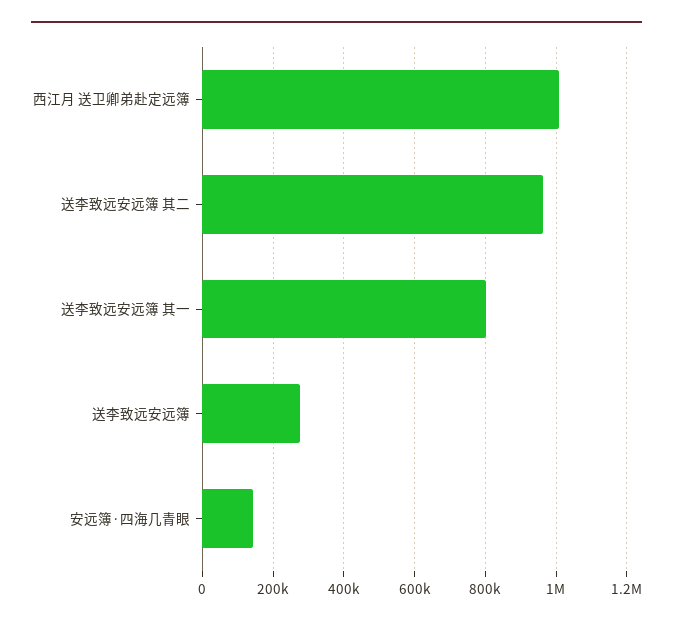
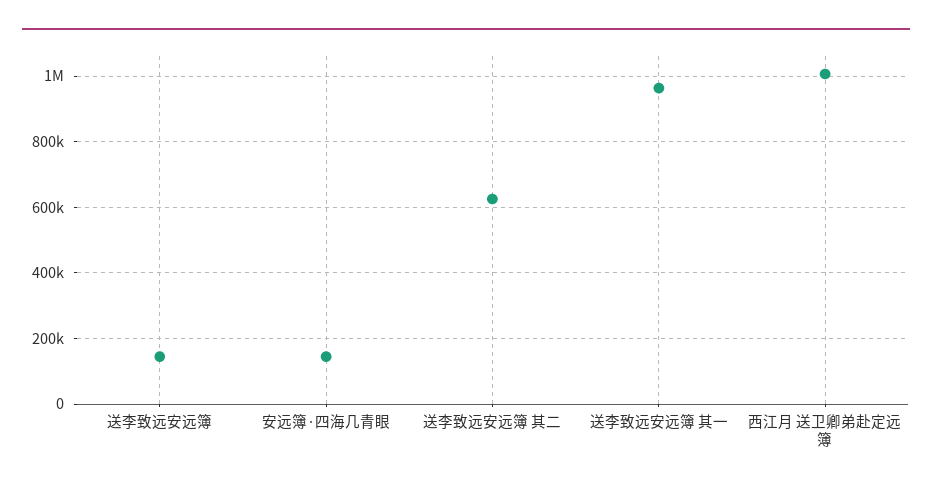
  {
    "西江月 送卫卿弟赴定远簿": 1000000,
-   "送李致远安远簿 其二": 960000,
+   "送李致远安远簿 其二": 620000,
-   "送李致远安远簿 其一": 800000,
+   "送李致远安远簿 其一": 960000,
-   "送李致远安远簿": 280000,
+   "送李致远安远簿": 140000,
    "安远簿·四海几青眼": 140000
  }

